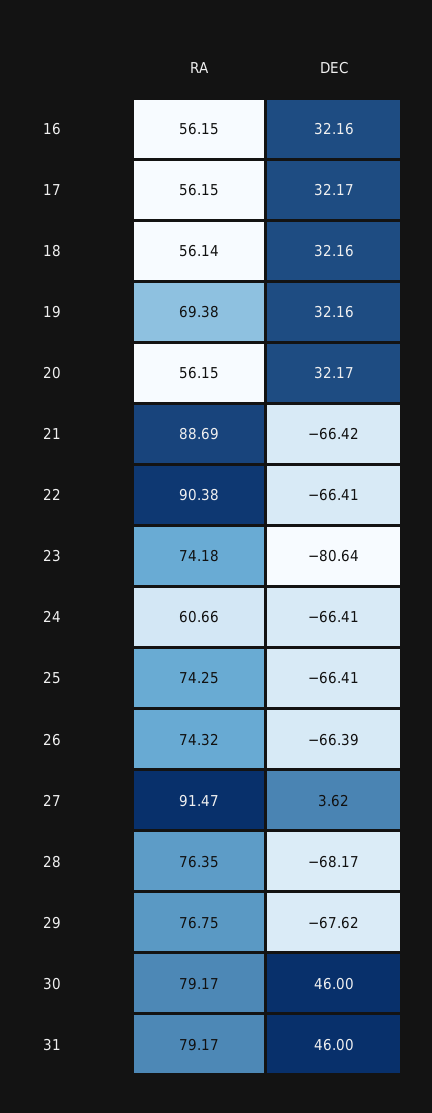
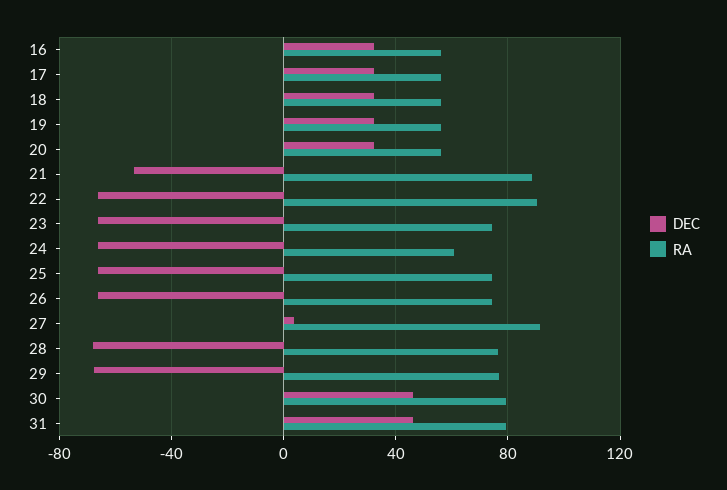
  {
    "RA": {
      "16": 56.15,
      "17": 56.15,
      "18": 56.14,
-     "19": 69.38,
+     "19": 55,
      "20": 56.15,
      "21": 88.69,
      "22": 90.38,
      "23": 74.18,
      "24": 60.66,
      "25": 74.25,
      "26": 74.32,
      "27": 91.47,
      "28": 76.35,
      "29": 76.75,
      "30": 79.17,
      "31": 79.17
    },
    "DEC": {
      "16": 32.16,
      "17": 32.17,
      "18": 32.16,
      "19": 32.16,
      "20": 32.17,
-     "21": -66.42,
+     "21": -55,
      "22": -66.41,
-     "23": -80.64,
+     "23": -65,
      "24": -66.41,
      "25": -66.41,
      "26": -66.39,
      "27": 3.62,
      "28": -68.17,
      "29": -67.62,
      "30": 46,
      "31": 46
    }
  }

